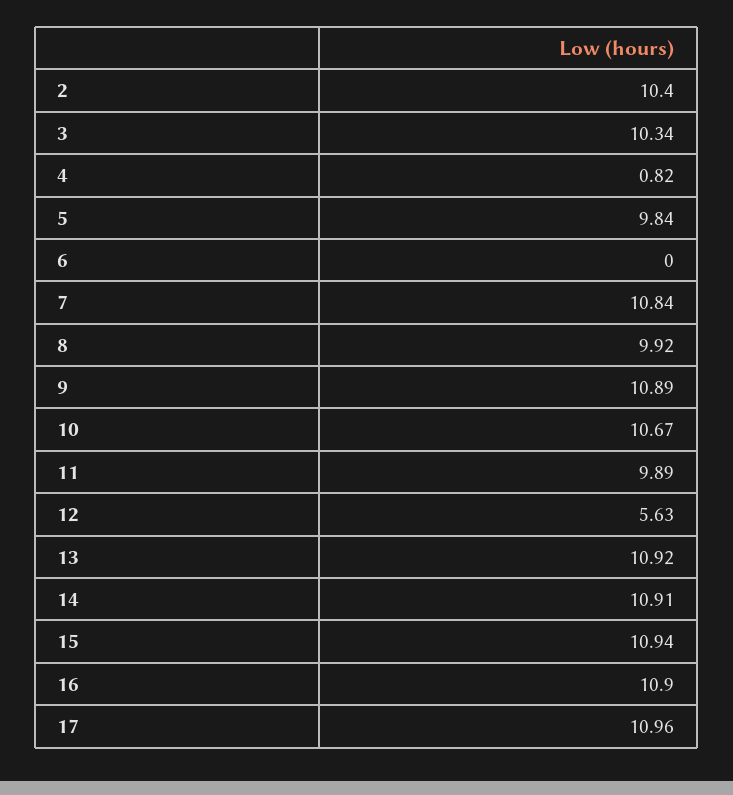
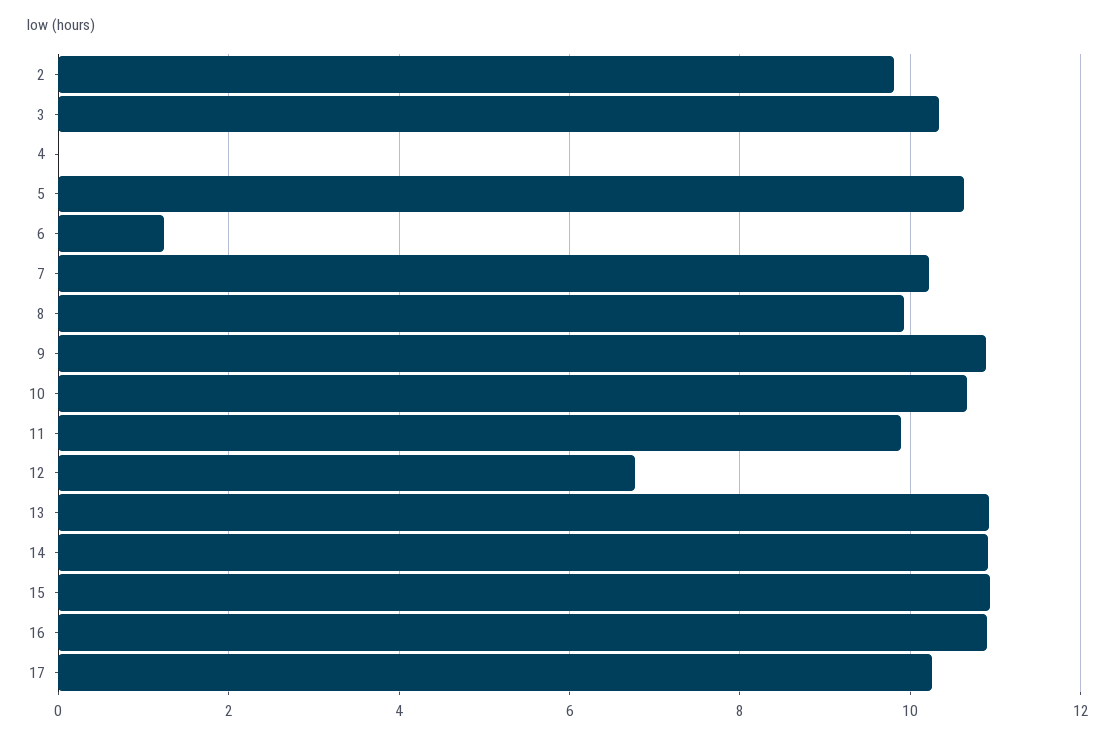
  {
-   "2": 10.4,
+   "2": 9.8,
    "3": 10.34,
-   "4": 0.82,
+   "4": 0,
-   "5": 9.84,
+   "5": 10.6,
-   "6": 0,
+   "6": 1.2,
-   "7": 10.84,
+   "7": 10.2,
    "8": 9.92,
    "9": 10.89,
    "10": 10.67,
    "11": 9.89,
-   "12": 5.63,
+   "12": 6.8,
    "13": 10.92,
    "14": 10.91,
    "15": 10.94,
    "16": 10.9,
-   "17": 10.96
+   "17": 10.2
  }

